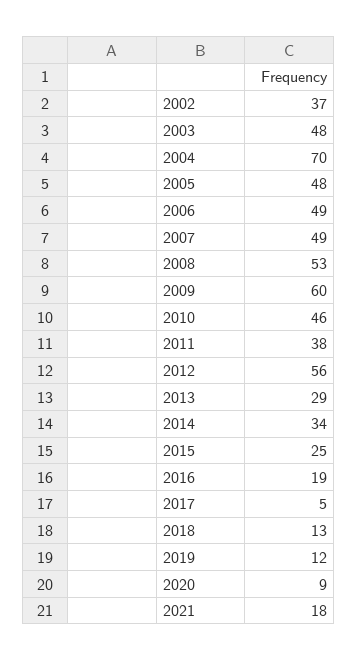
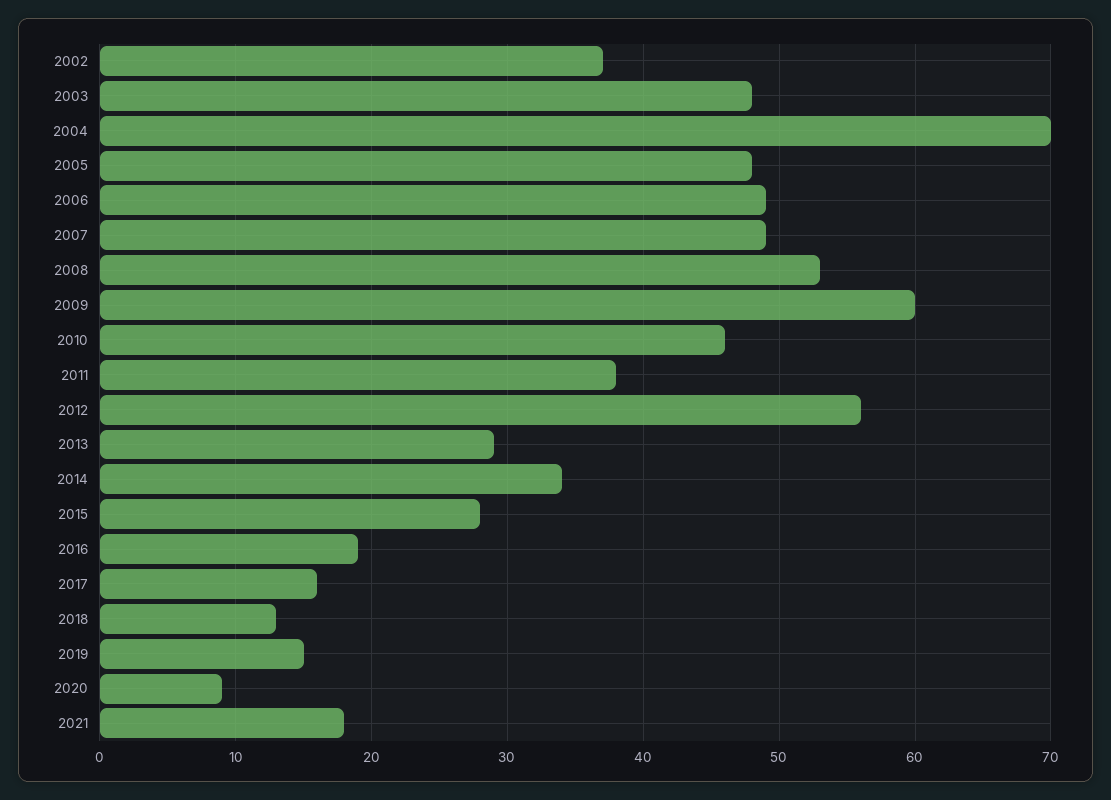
  {
    "2002": 37,
    "2003": 48,
    "2004": 70,
    "2005": 48,
    "2006": 49,
    "2007": 49,
    "2008": 53,
    "2009": 60,
    "2010": 46,
    "2011": 38,
    "2012": 56,
    "2013": 29,
    "2014": 34,
-   "2015": 25,
+   "2015": 28,
    "2016": 19,
-   "2017": 5,
+   "2017": 16,
    "2018": 13,
-   "2019": 12,
+   "2019": 15,
    "2020": 9,
    "2021": 18
  }

